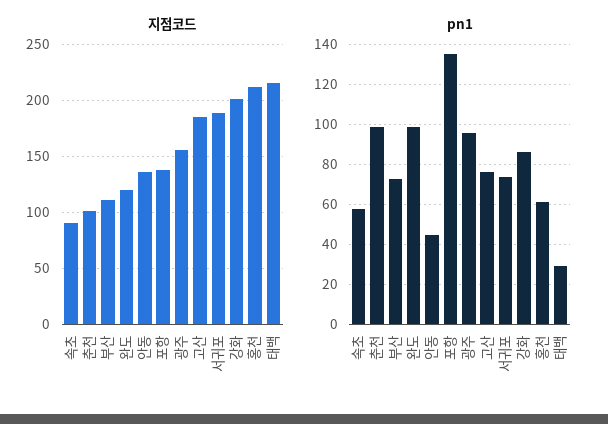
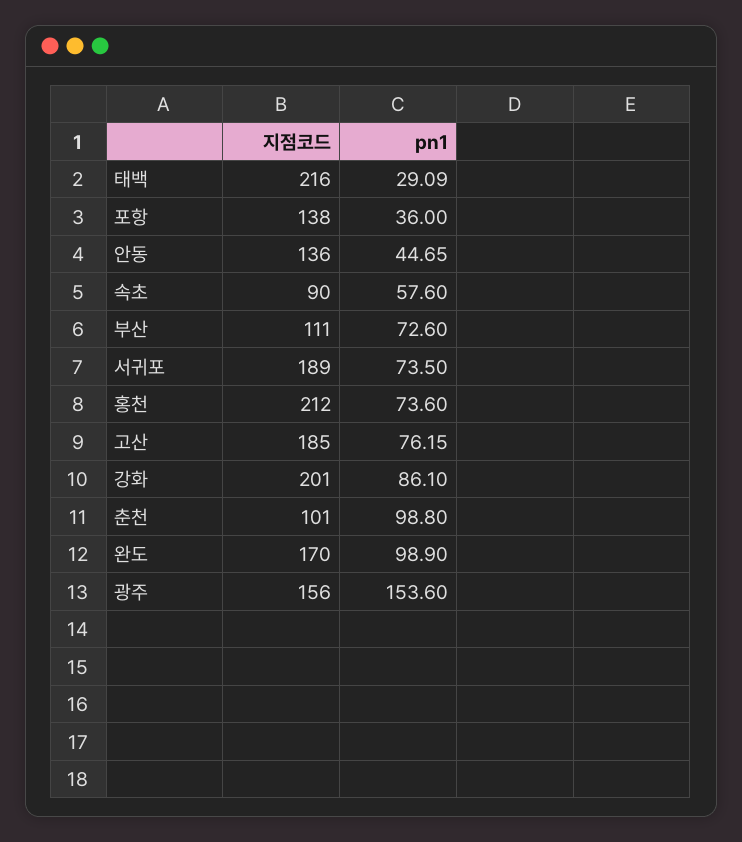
  {
    "지점코드": {
      "속초": 90,
      "춘천": 101,
      "부산": 111,
-     "완도": 120,
+     "완도": 170,
      "안동": 136,
      "포항": 138,
      "광주": 156,
      "고산": 185,
      "서귀포": 189,
      "강화": 201,
      "홍천": 212,
      "태백": 216
    },
    "pn1": {
      "속초": 57.6,
      "춘천": 98.8,
      "부산": 72.6,
      "완도": 98.9,
      "안동": 44.65,
-     "포항": 135,
+     "포항": 36,
-     "광주": 95,
+     "광주": 153.6,
      "고산": 76.15,
      "서귀포": 73.5,
      "강화": 86.1,
-     "홍천": 60,
+     "홍천": 73.6,
      "태백": 29.09
    }
  }

